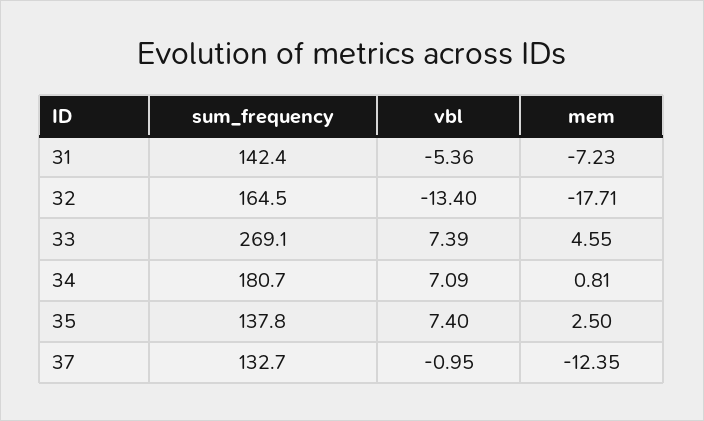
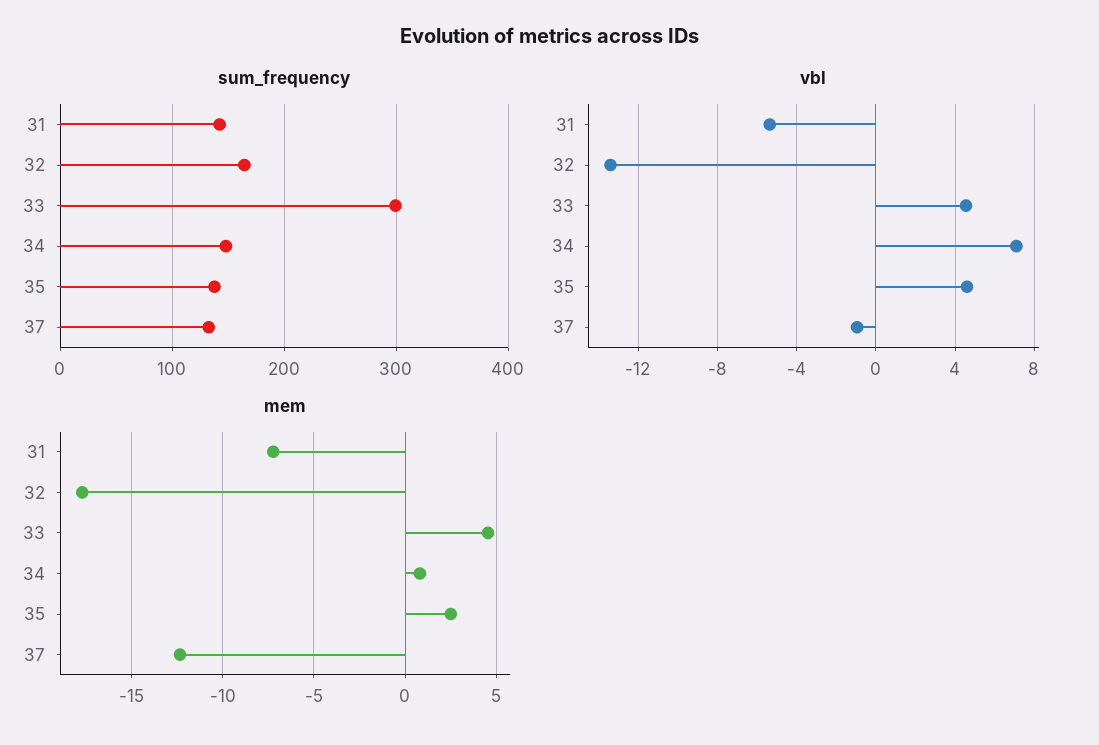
  {
    "sum_frequency": {
      "31": 142.4,
      "32": 164.5,
-     "33": 269.1,
+     "33": 300,
-     "34": 180.7,
+     "34": 150,
      "35": 137.8,
      "37": 132.7
    },
    "vbl": {
      "31": -5.36,
      "32": -13.4,
-     "33": 7.39,
+     "33": 4.5,
      "34": 7.09,
-     "35": 7.4,
+     "35": 4.5,
      "37": -0.95
    },
    "mem": {
      "31": -7.23,
      "32": -17.71,
      "33": 4.55,
      "34": 0.81,
      "35": 2.5,
      "37": -12.35
    }
  }

